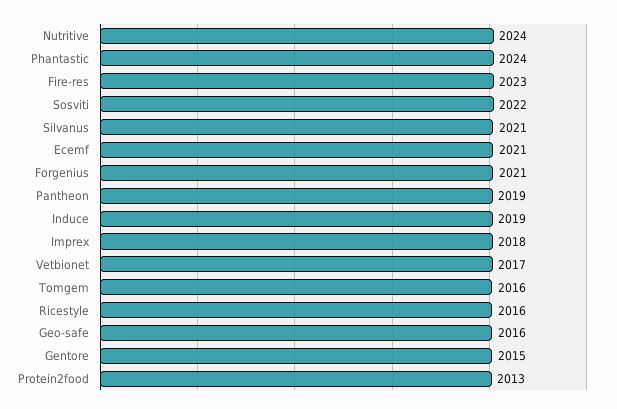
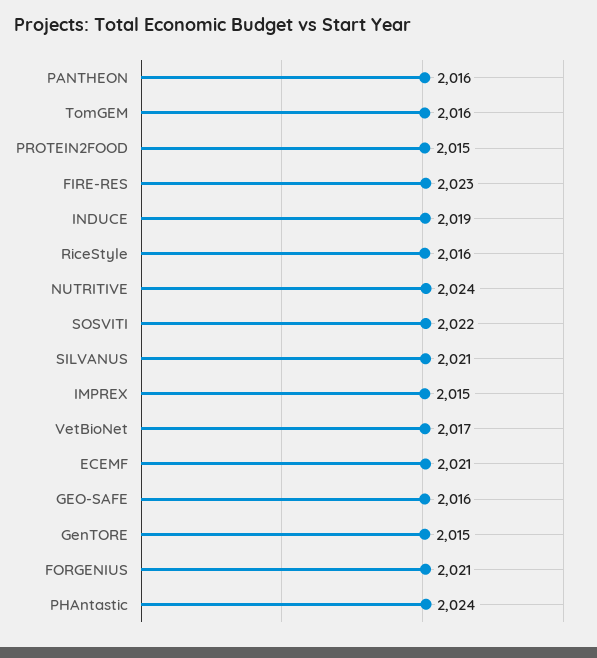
  {
    "Nutritive": 2024,
    "Phantastic": 2024,
    "Fire-res": 2023,
    "Sosviti": 2022,
    "Silvanus": 2021,
    "Ecemf": 2021,
    "Forgenius": 2021,
-   "Pantheon": 2019,
+   "Pantheon": 2016,
    "Induce": 2019,
-   "Imprex": 2018,
+   "Imprex": 2015,
    "Vetbionet": 2017,
    "Tomgem": 2016,
    "Ricestyle": 2016,
    "Geo-safe": 2016,
    "Gentore": 2015,
-   "Protein2food": 2013
+   "Protein2food": 2015
  }

